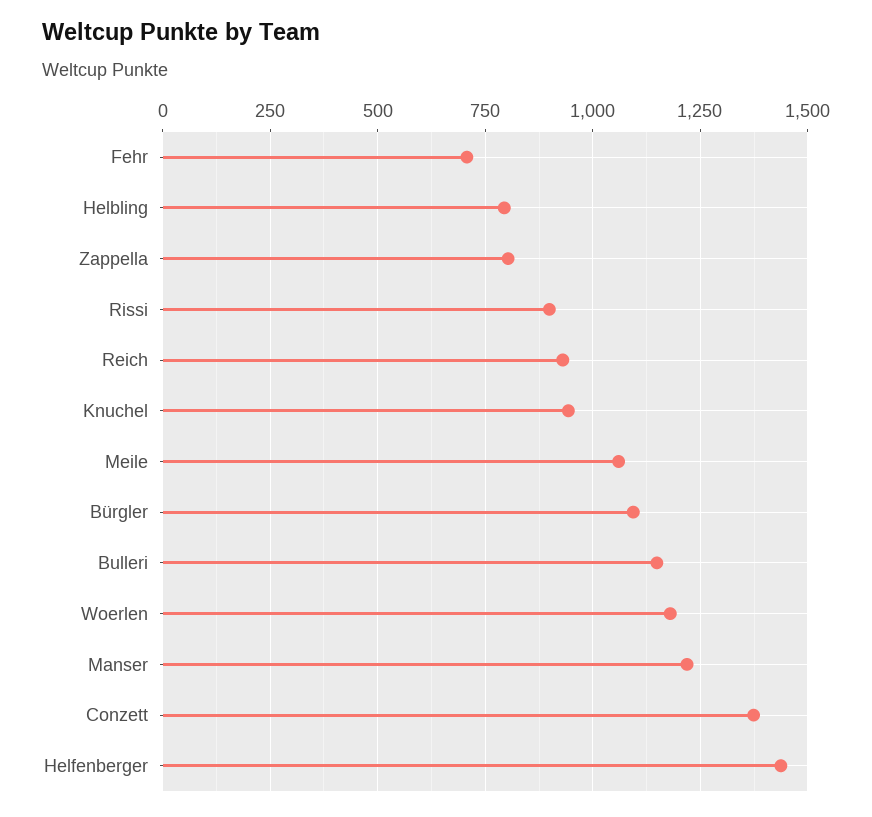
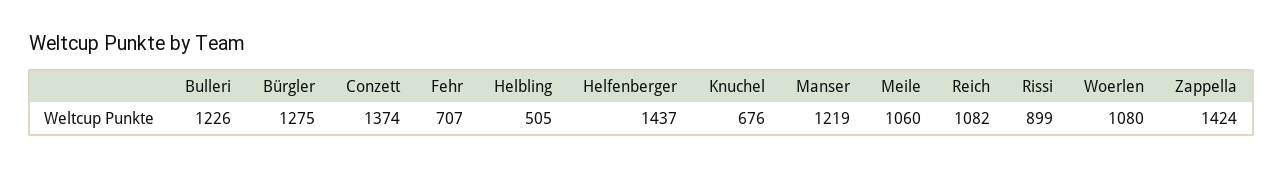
  {
    "Fehr": 707,
-   "Helbling": 800,
+   "Helbling": 505,
-   "Zappella": 800,
+   "Zappella": 1424,
    "Rissi": 899,
-   "Reich": 925,
+   "Reich": 1082,
-   "Knuchel": 950,
+   "Knuchel": 676,
    "Meile": 1060,
-   "Bürgler": 1100,
+   "Bürgler": 1275,
-   "Bulleri": 1150,
+   "Bulleri": 1226,
-   "Woerlen": 1175,
+   "Woerlen": 1080,
    "Manser": 1219,
    "Conzett": 1374,
    "Helfenberger": 1437
  }

